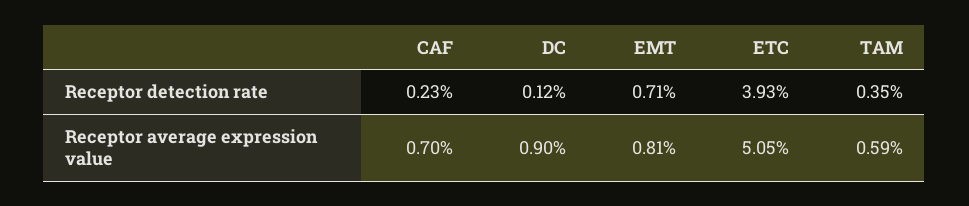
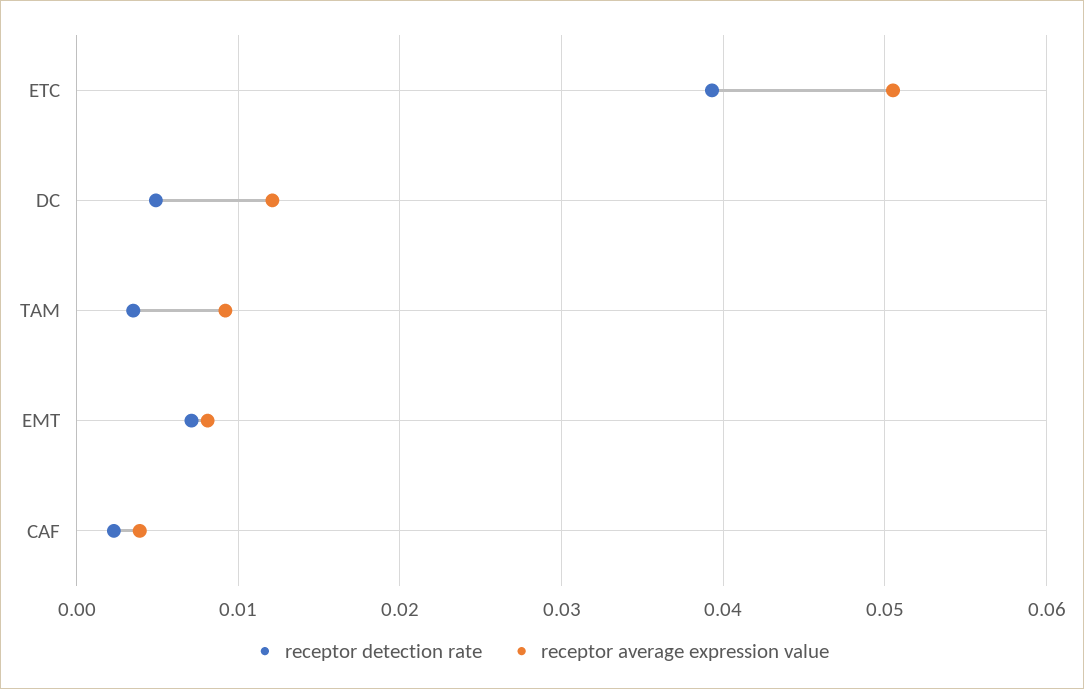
  {
    "Receptor detection rate": {
      "CAF": 0.0023,
-     "DC": 0.0012,
+     "DC": 0.005,
      "EMT": 0.0071,
      "ETC": 0.0393,
      "TAM": 0.0035
    },
    "Receptor average expression value": {
-     "CAF": 0.007,
+     "CAF": 0.004,
-     "DC": 0.009,
+     "DC": 0.012,
      "EMT": 0.0081,
      "ETC": 0.0505,
-     "TAM": 0.0059
+     "TAM": 0.009
    }
  }

